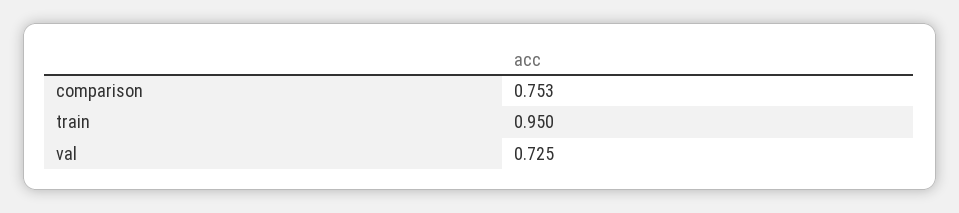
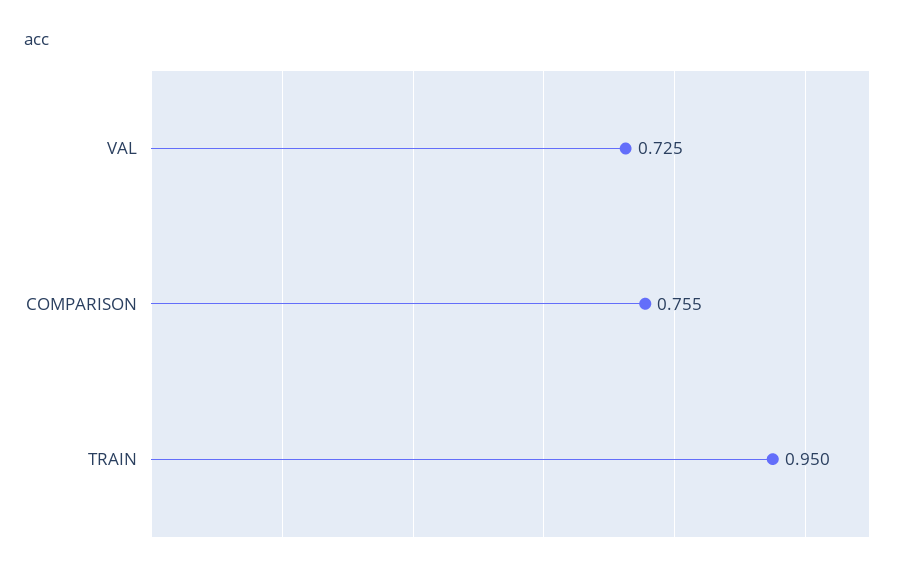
  {
-   "comparison": 0.753,
+   "comparison": 0.755,
    "train": 0.95,
    "val": 0.725
  }

